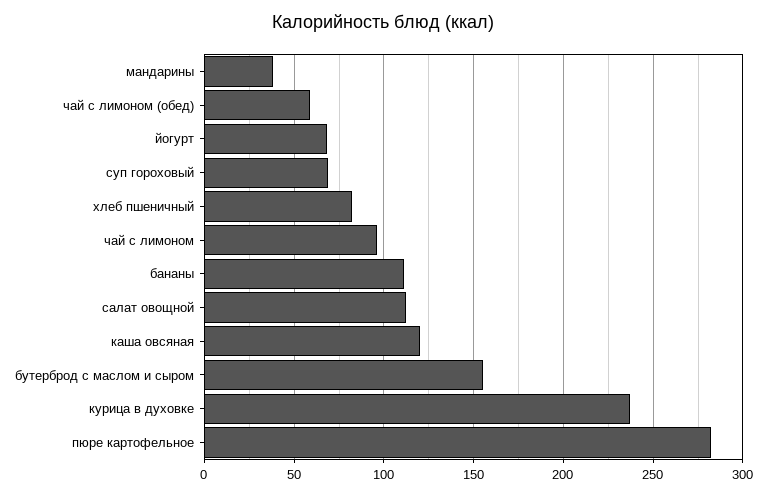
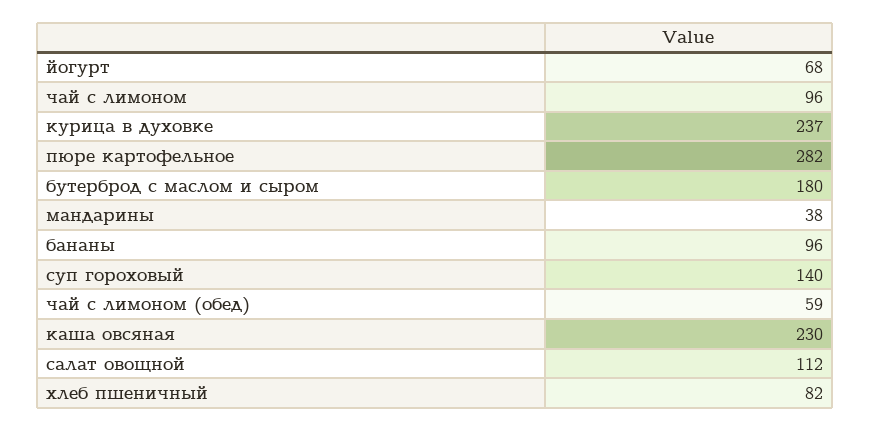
  {
    "мандарины": 38,
    "чай с лимоном (обед)": 59,
    "йогурт": 68,
-   "суп гороховый": 70,
+   "суп гороховый": 140,
    "хлеб пшеничный": 82,
    "чай с лимоном": 96,
-   "бананы": 110,
+   "бананы": 96,
    "салат овощной": 112,
-   "каша овсяная": 120,
+   "каша овсяная": 230,
-   "бутерброд с маслом и сыром": 155,
+   "бутерброд с маслом и сыром": 180,
    "курица в духовке": 237,
    "пюре картофельное": 282
  }

